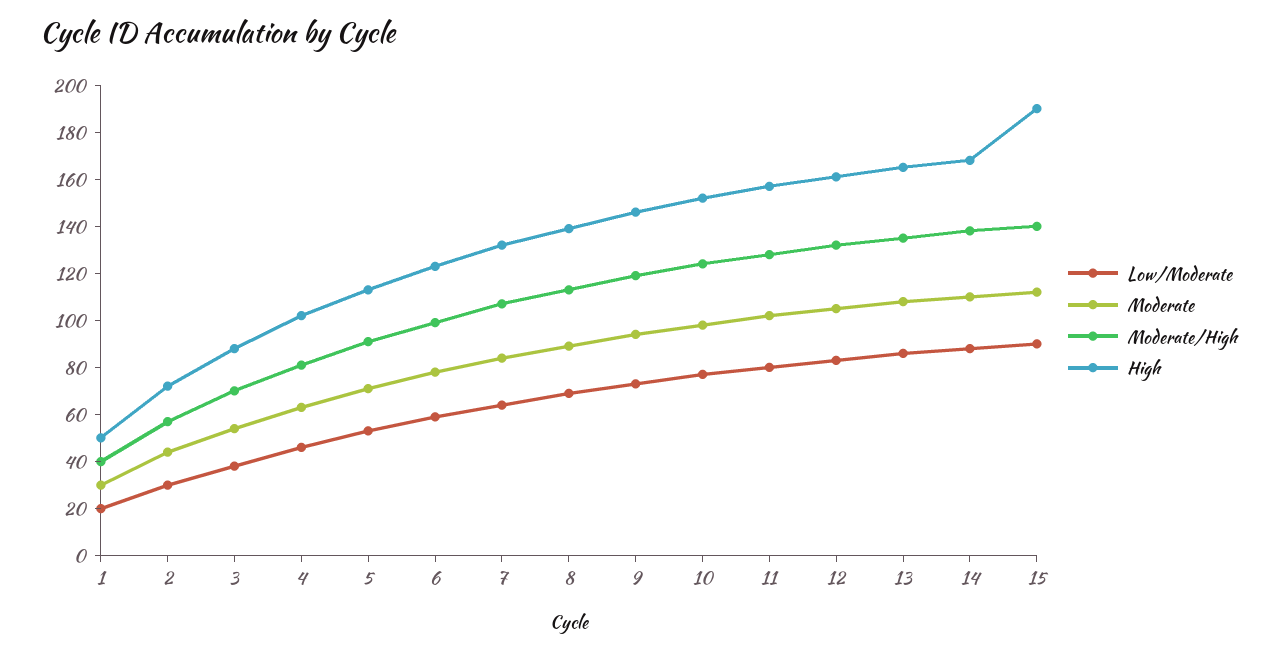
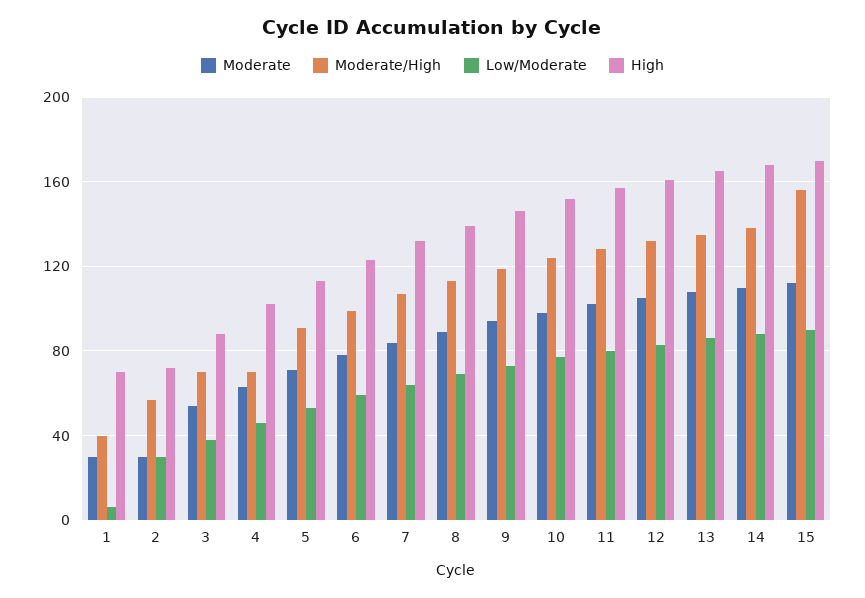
  {
    "Low/Moderate": {
-     "1": 20,
+     "1": 5,
      "2": 30,
      "3": 40,
      "4": 45,
      "5": 55,
      "6": 60,
      "7": 65,
      "8": 70,
      "9": 75,
      "10": 75,
      "11": 80,
      "12": 85,
      "13": 85,
      "14": 90,
      "15": 90
    },
    "Moderate": {
      "1": 30,
-     "2": 45,
+     "2": 30,
      "3": 55,
      "4": 65,
      "5": 70,
      "6": 80,
      "7": 85,
      "8": 90,
      "9": 95,
      "10": 100,
      "11": 100,
      "12": 105,
      "13": 110,
      "14": 110,
      "15": 110
    },
    "Moderate/High": {
      "1": 40,
      "2": 55,
      "3": 70,
-     "4": 80,
+     "4": 70,
      "5": 90,
      "6": 100,
      "7": 105,
      "8": 115,
      "9": 120,
      "10": 125,
      "11": 130,
      "12": 130,
      "13": 135,
      "14": 140,
-     "15": 140
+     "15": 155
    },
    "High": {
-     "1": 50,
+     "1": 70,
      "2": 70,
      "3": 90,
      "4": 100,
      "5": 115,
      "6": 125,
      "7": 130,
      "8": 140,
      "9": 145,
      "10": 150,
      "11": 155,
      "12": 160,
      "13": 165,
      "14": 170,
-     "15": 190
+     "15": 170
    }
  }

